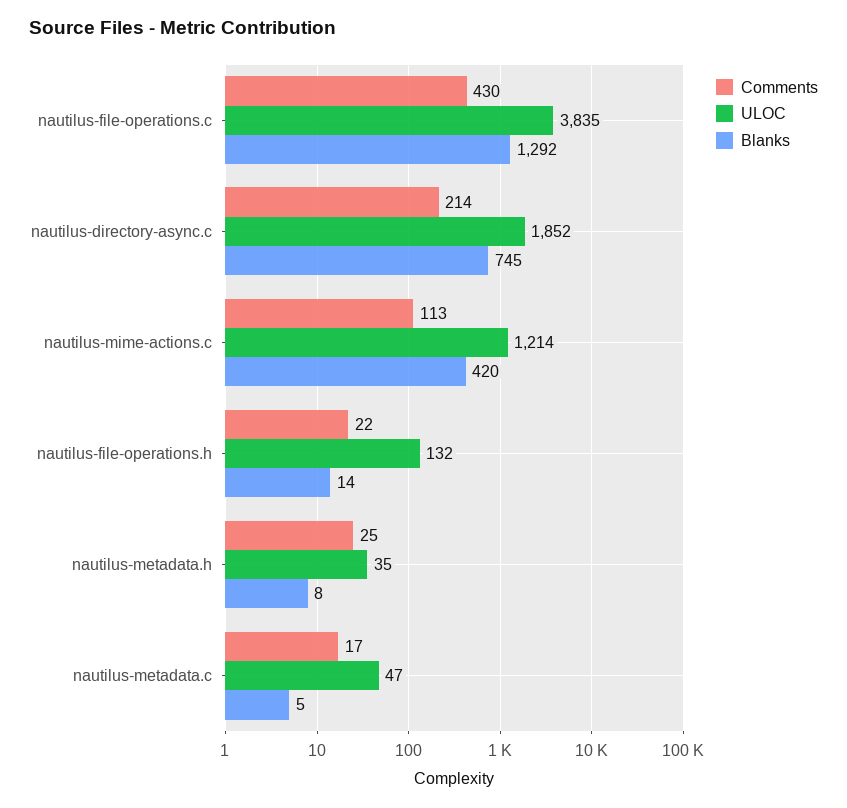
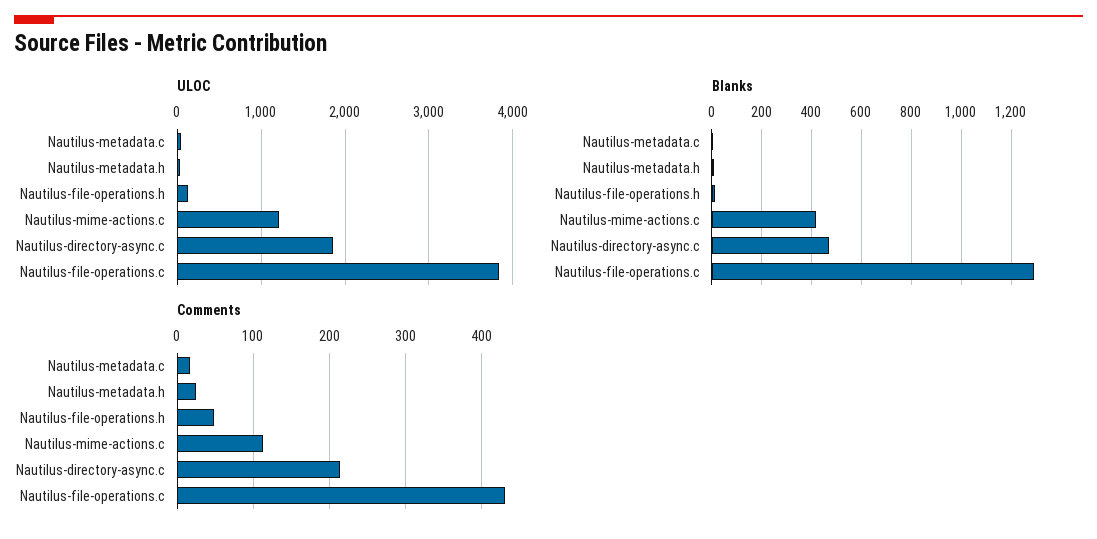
  {
    "Comments": {
      "nautilus-file-operations.c": 430,
      "nautilus-directory-async.c": 214,
      "nautilus-mime-actions.c": 113,
-     "nautilus-file-operations.h": 22,
+     "nautilus-file-operations.h": 50,
      "nautilus-metadata.h": 25,
      "nautilus-metadata.c": 17
    },
    "ULOC": {
      "nautilus-file-operations.c": 3835,
      "nautilus-directory-async.c": 1852,
      "nautilus-mime-actions.c": 1214,
      "nautilus-file-operations.h": 132,
      "nautilus-metadata.h": 35,
      "nautilus-metadata.c": 47
    },
    "Blanks": {
      "nautilus-file-operations.c": 1292,
-     "nautilus-directory-async.c": 745,
+     "nautilus-directory-async.c": 475,
      "nautilus-mime-actions.c": 420,
      "nautilus-file-operations.h": 14,
      "nautilus-metadata.h": 8,
      "nautilus-metadata.c": 5
    }
  }

